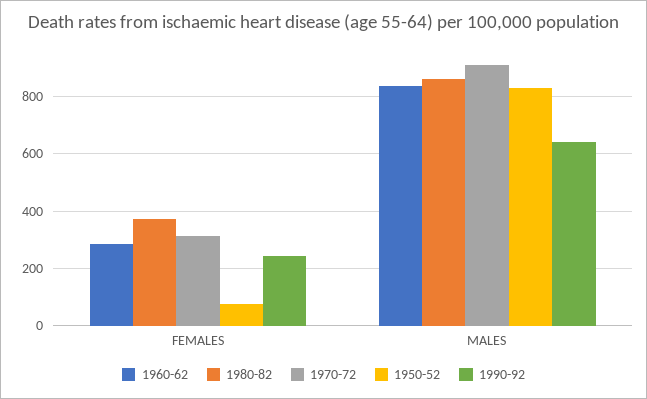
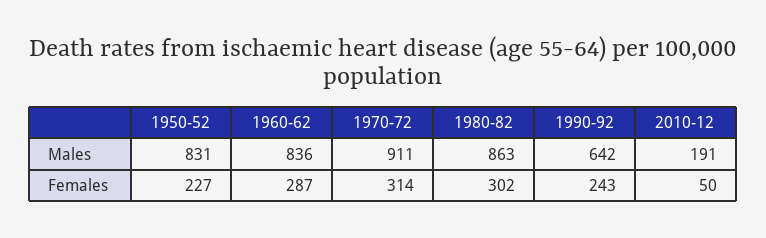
  {
    "1960-62": {
      "FEMALES": 287,
      "MALES": 836
    },
    "1980-82": {
-     "FEMALES": 375,
+     "FEMALES": 302,
      "MALES": 863
    },
    "1970-72": {
      "FEMALES": 314,
      "MALES": 911
    },
    "1950-52": {
-     "FEMALES": 75,
+     "FEMALES": 227,
      "MALES": 831
    },
    "1990-92": {
      "FEMALES": 243,
      "MALES": 642
-   }
+   },
+   "2010-12": {
+     "MALES": 191,
+     "FEMALES": 50
+   }
  }

